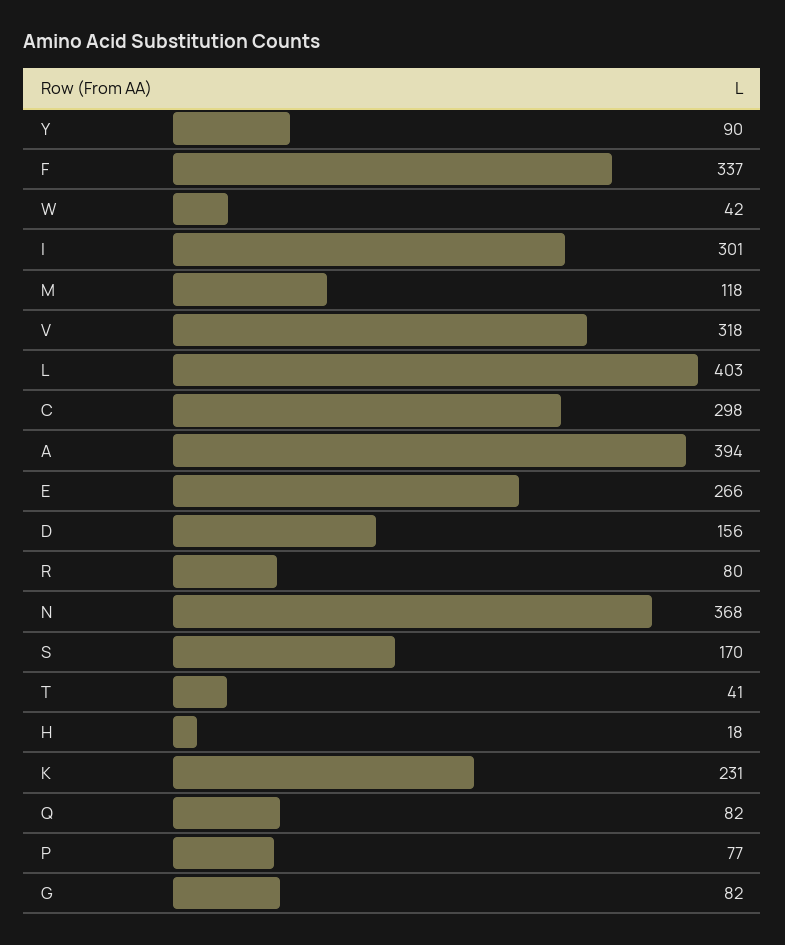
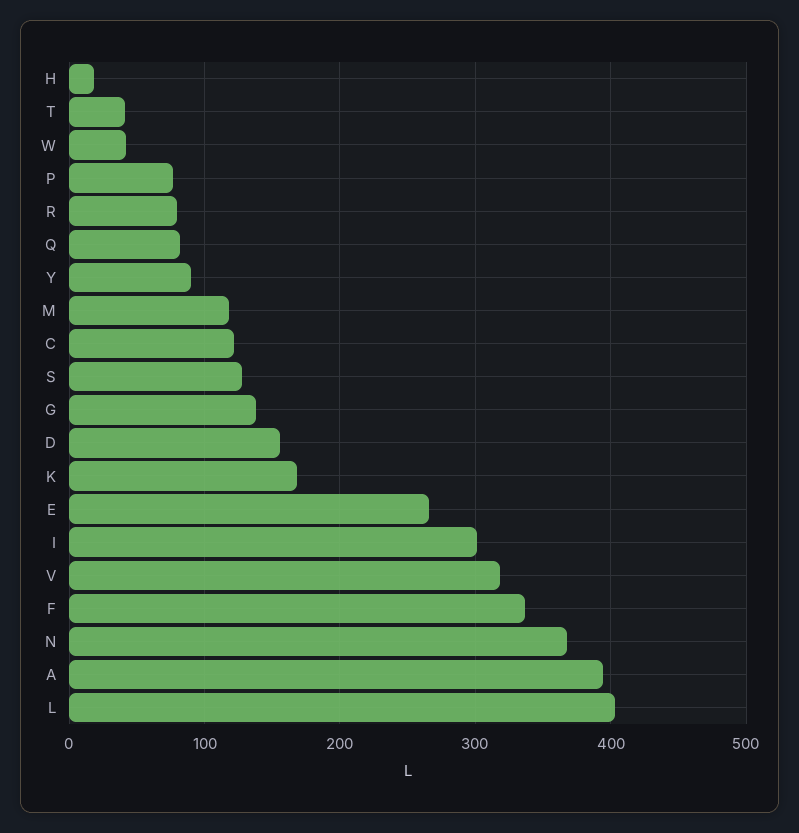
  {
    "Y": 90,
    "F": 337,
    "W": 42,
    "I": 301,
    "M": 118,
    "V": 318,
    "L": 403,
-   "C": 298,
+   "C": 120,
    "A": 394,
    "E": 266,
    "D": 156,
    "R": 80,
    "N": 368,
-   "S": 170,
+   "S": 130,
    "T": 41,
    "H": 18,
-   "K": 231,
+   "K": 170,
    "Q": 82,
    "P": 77,
-   "G": 82
+   "G": 140
  }

